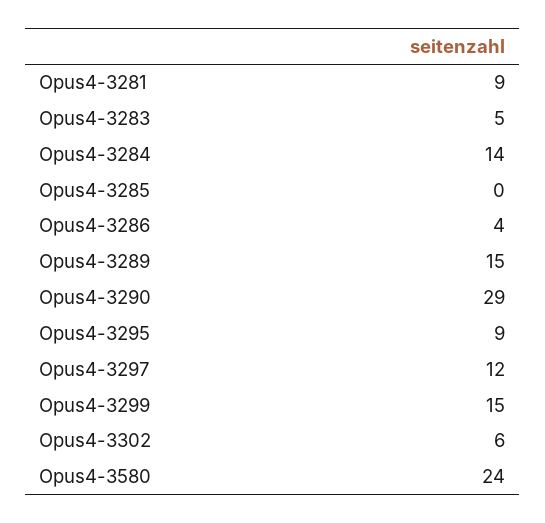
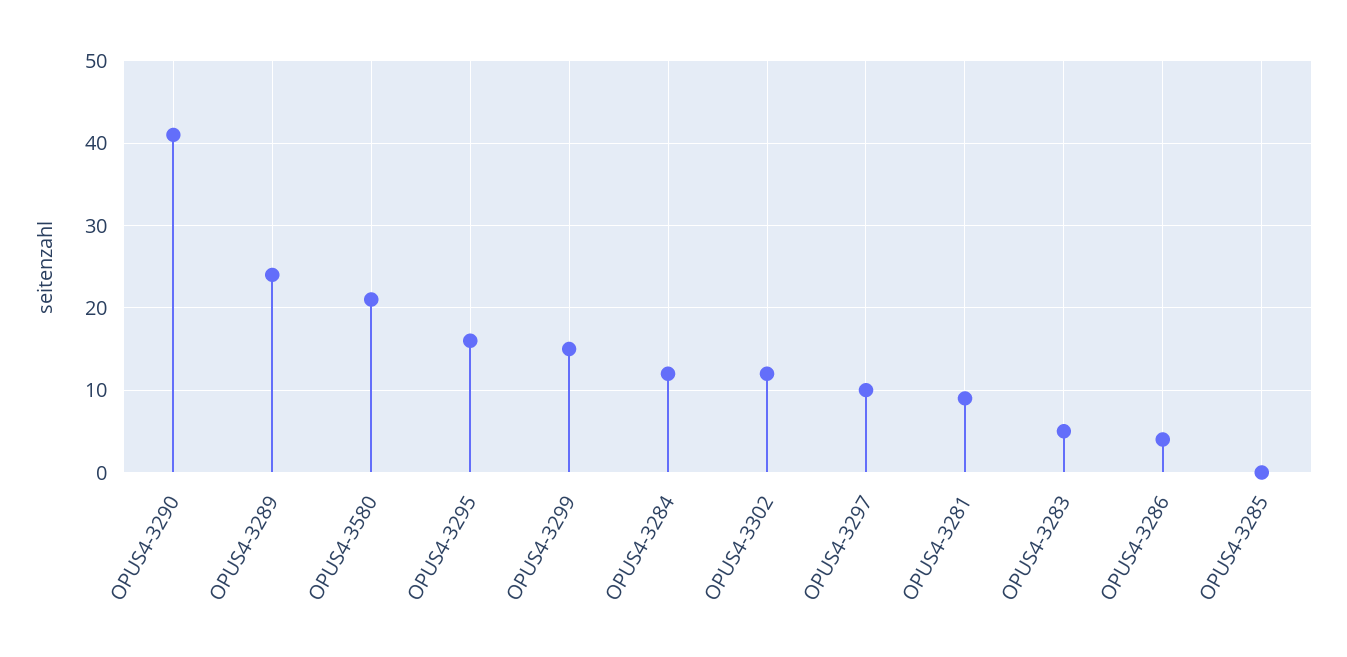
  {
    "Opus4-3281": 9,
    "Opus4-3283": 5,
-   "Opus4-3284": 14,
+   "Opus4-3284": 12,
    "Opus4-3285": 0,
    "Opus4-3286": 4,
-   "Opus4-3289": 15,
+   "Opus4-3289": 24,
-   "Opus4-3290": 29,
+   "Opus4-3290": 41,
-   "Opus4-3295": 9,
+   "Opus4-3295": 16,
-   "Opus4-3297": 12,
+   "Opus4-3297": 10,
    "Opus4-3299": 15,
-   "Opus4-3302": 6,
+   "Opus4-3302": 12,
-   "Opus4-3580": 24
+   "Opus4-3580": 21
  }

